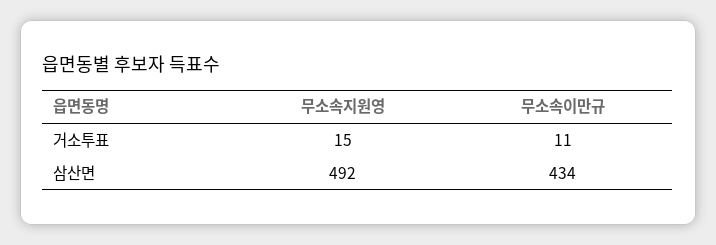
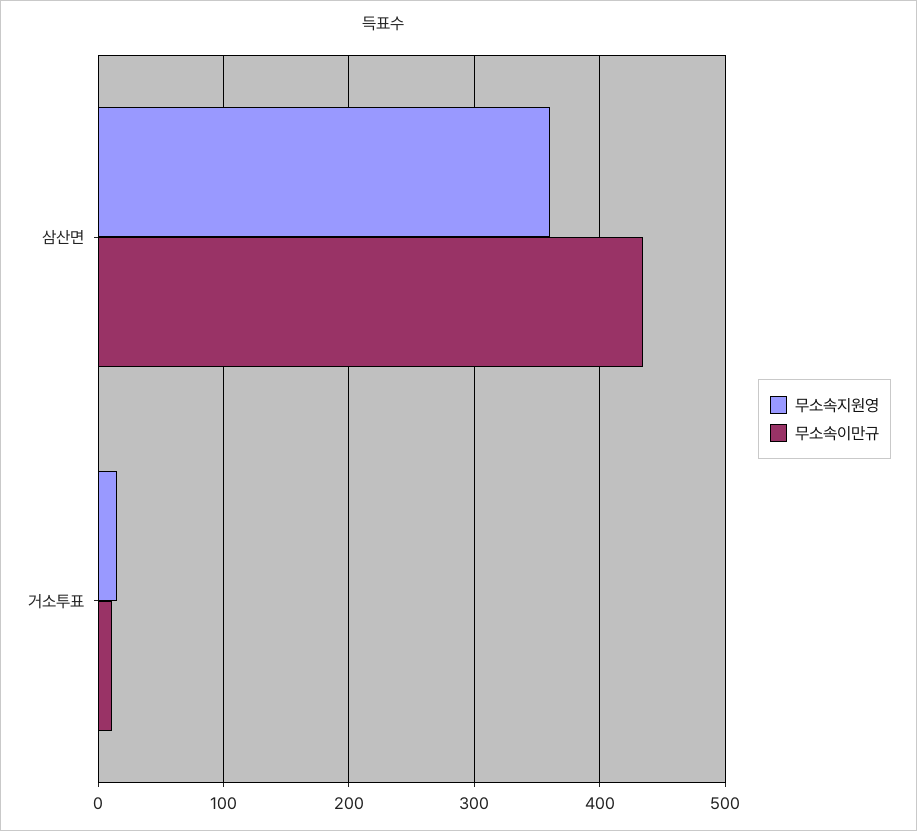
  {
    "무소속지원영": {
      "거소투표": 15,
-     "삼산면": 492
+     "삼산면": 360
    },
    "무소속이만규": {
      "거소투표": 11,
      "삼산면": 434
    }
  }

